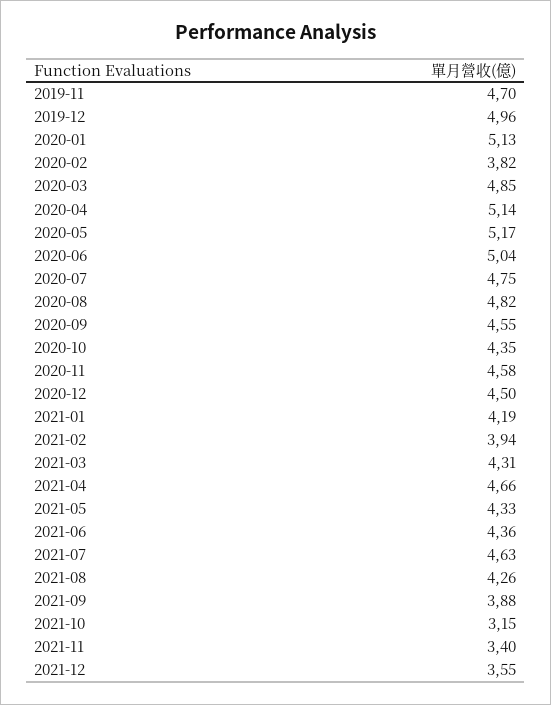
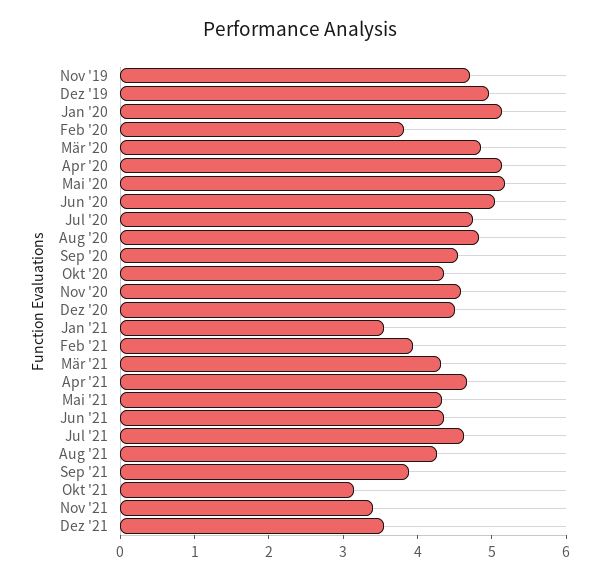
  {
    "2019-11": 4.7,
    "2019-12": 4.96,
    "2020-01": 5.13,
    "2020-02": 3.82,
    "2020-03": 4.85,
    "2020-04": 5.14,
    "2020-05": 5.17,
    "2020-06": 5.04,
    "2020-07": 4.75,
    "2020-08": 4.82,
    "2020-09": 4.55,
    "2020-10": 4.35,
    "2020-11": 4.58,
    "2020-12": 4.5,
-   "2021-01": 4.19,
+   "2021-01": 3.6,
    "2021-02": 3.94,
    "2021-03": 4.31,
    "2021-04": 4.66,
    "2021-05": 4.33,
    "2021-06": 4.36,
    "2021-07": 4.63,
    "2021-08": 4.26,
    "2021-09": 3.88,
    "2021-10": 3.15,
    "2021-11": 3.4,
    "2021-12": 3.55
  }

